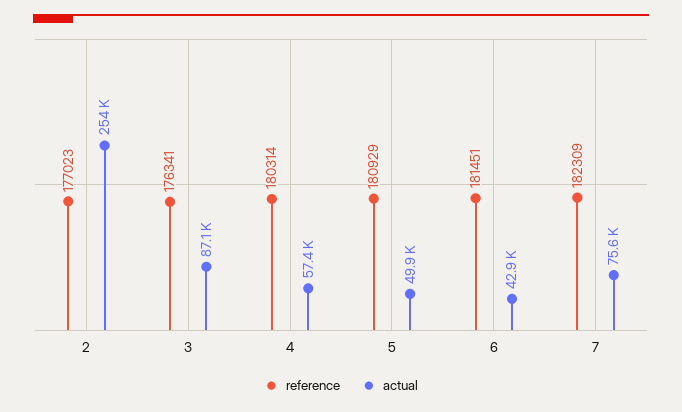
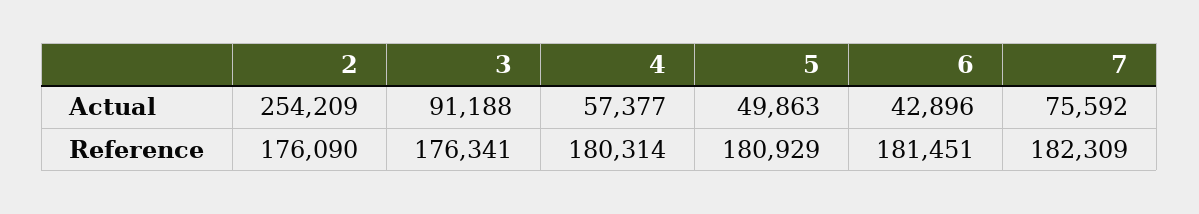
  {
    "reference": {
-     "2": 177023,
+     "2": 176090,
      "3": 176341,
      "4": 180314,
      "5": 180929,
      "6": 181451,
      "7": 182309
    },
    "actual": {
      "2": 254209,
-     "3": 87100,
+     "3": 91188,
      "4": 57377,
      "5": 49863,
      "6": 42896,
      "7": 75592
    }
  }

